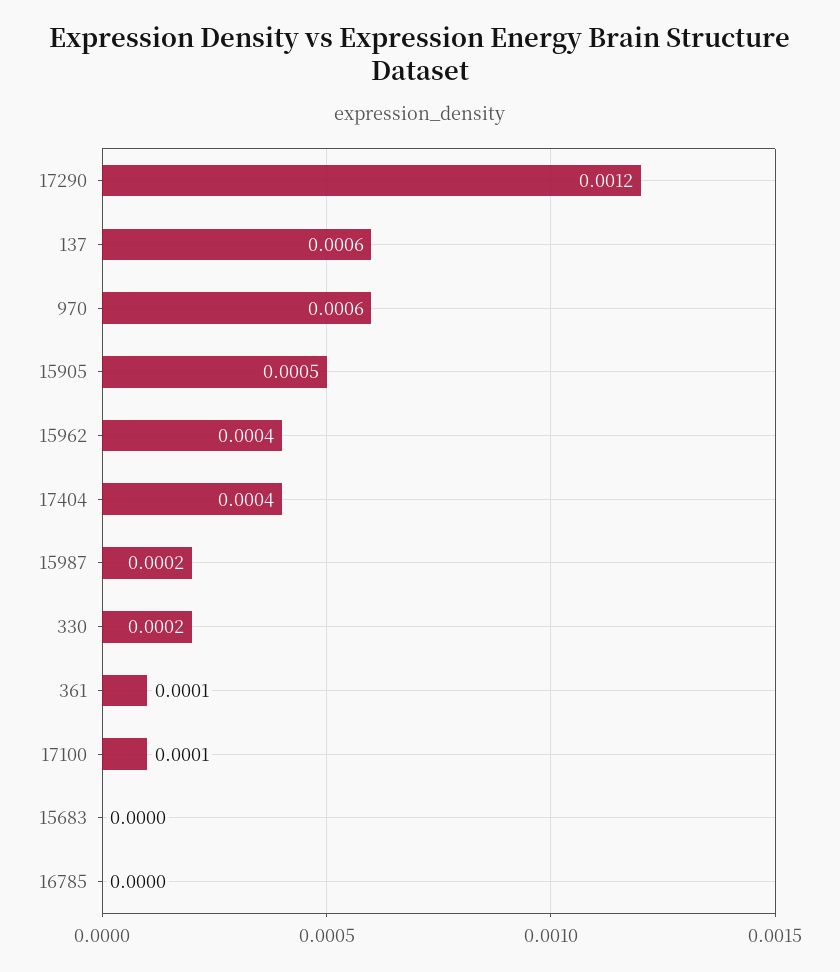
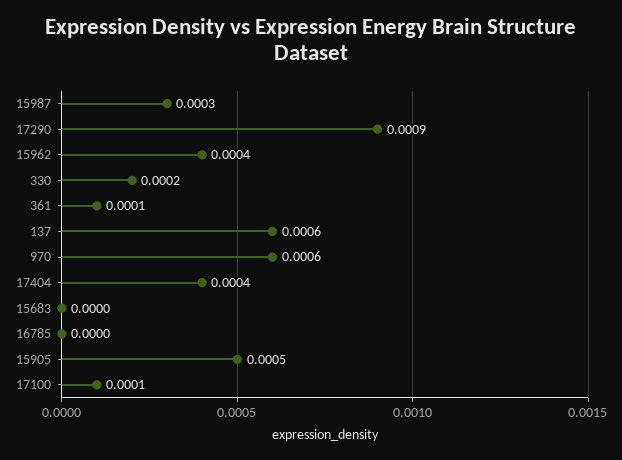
  {
-   "17290": 0.0012,
+   "17290": 0.0009,
    "137": 0.0006,
    "970": 0.0006,
    "15905": 0.0005,
    "15962": 0.0004,
    "17404": 0.0004,
-   "15987": 0.0002,
+   "15987": 0.0003,
    "330": 0.0002,
    "361": 0.0001,
    "17100": 0.0001,
    "15683": 0,
    "16785": 0
  }

